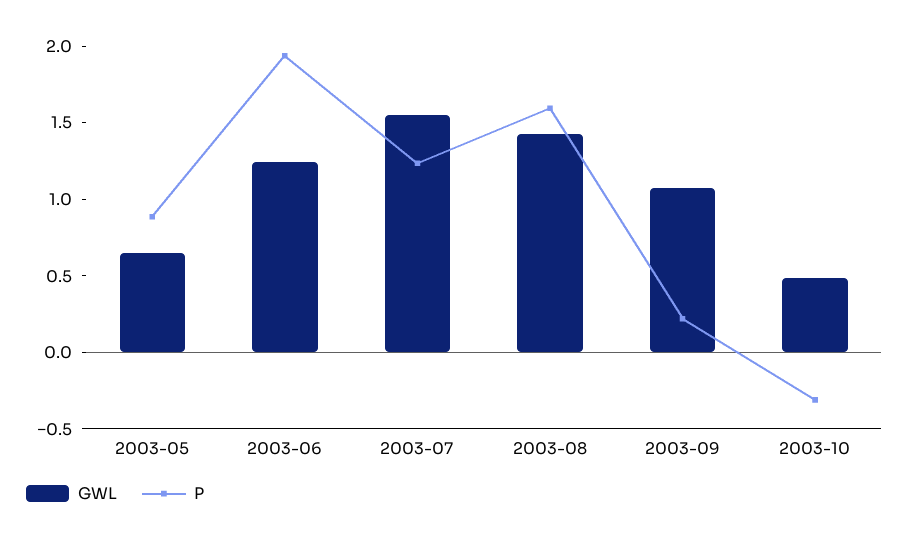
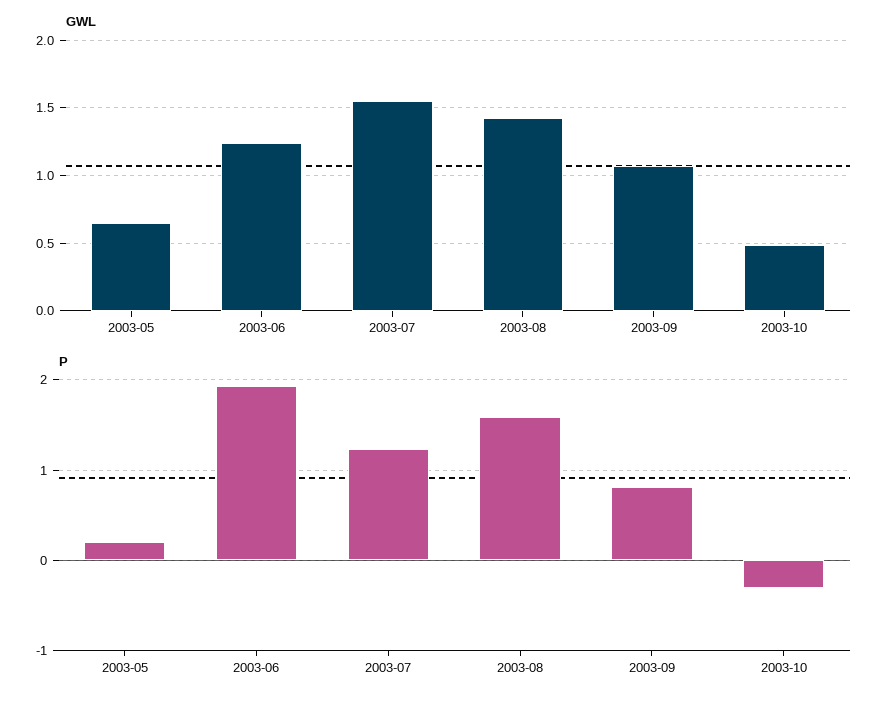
  {
    "GWL": {
      "2003-05": 0.65,
      "2003-06": 1.25,
      "2003-07": 1.55,
      "2003-08": 1.45,
      "2003-09": 1.05,
      "2003-10": 0.5
    },
    "P": {
-     "2003-05": 0.9,
+     "2003-05": 0.2,
      "2003-06": 1.9,
      "2003-07": 1.2,
      "2003-08": 1.6,
-     "2003-09": 0.2,
+     "2003-09": 0.8,
      "2003-10": -0.3
    }
  }

